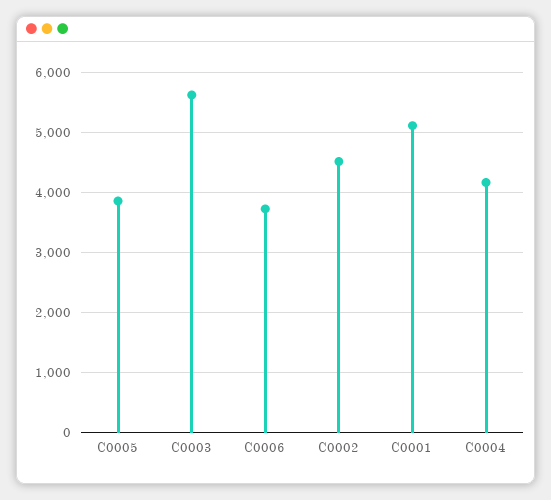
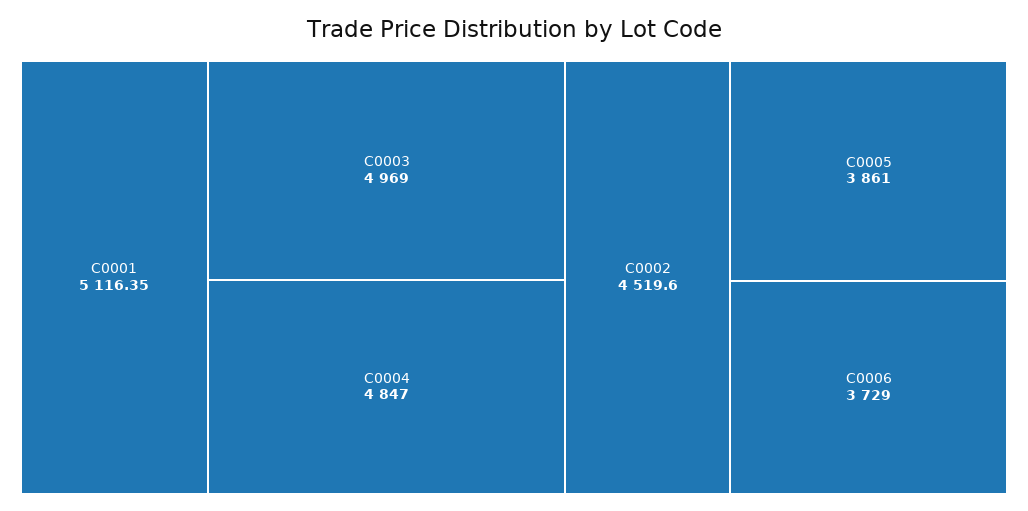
  {
    "C0005": 3861,
-   "C0003": 5600,
+   "C0003": 4969,
    "C0006": 3729,
    "C0002": 4519.6,
    "C0001": 5116.35,
-   "C0004": 4200
+   "C0004": 4847
  }

